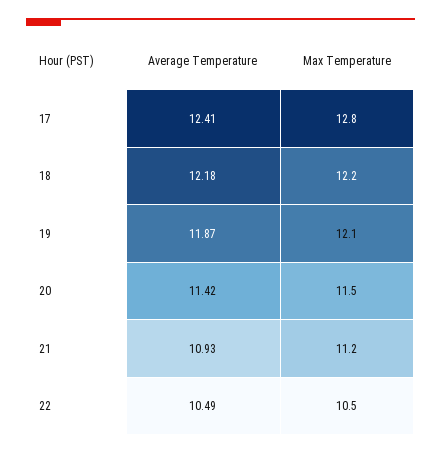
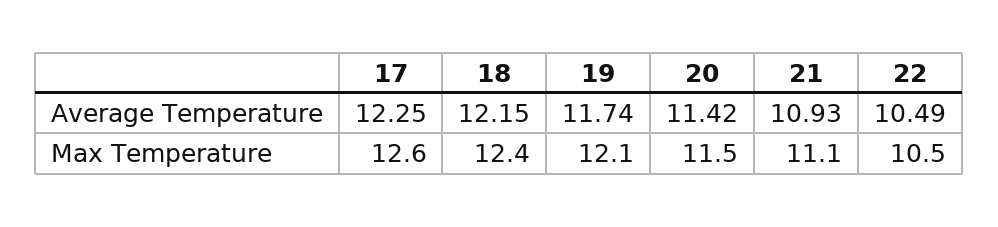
  {
    "Average Temperature": {
-     "17": 12.41,
+     "17": 12.25,
-     "18": 12.18,
+     "18": 12.15,
-     "19": 11.87,
+     "19": 11.74,
      "20": 11.42,
      "21": 10.93,
      "22": 10.49
    },
    "Max Temperature": {
-     "17": 12.8,
+     "17": 12.6,
-     "18": 12.2,
+     "18": 12.4,
      "19": 12.1,
      "20": 11.5,
-     "21": 11.2,
+     "21": 11.1,
      "22": 10.5
    }
  }

